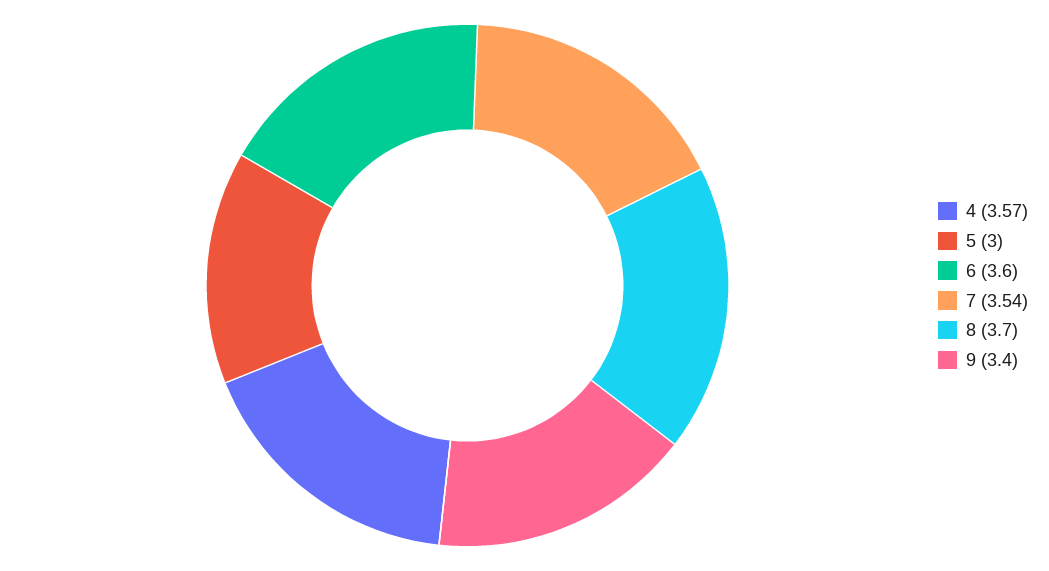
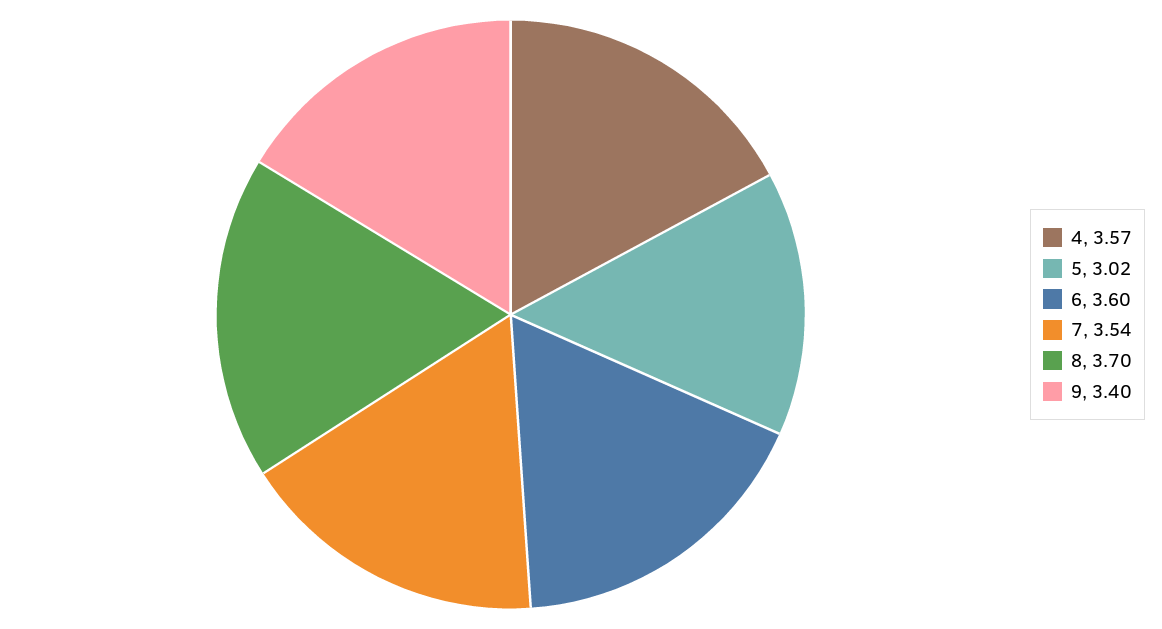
  {
    "4": 3.57,
-   "5": 3,
+   "5": 3.02,
    "6": 3.6,
    "7": 3.54,
    "8": 3.7,
    "9": 3.4
  }

